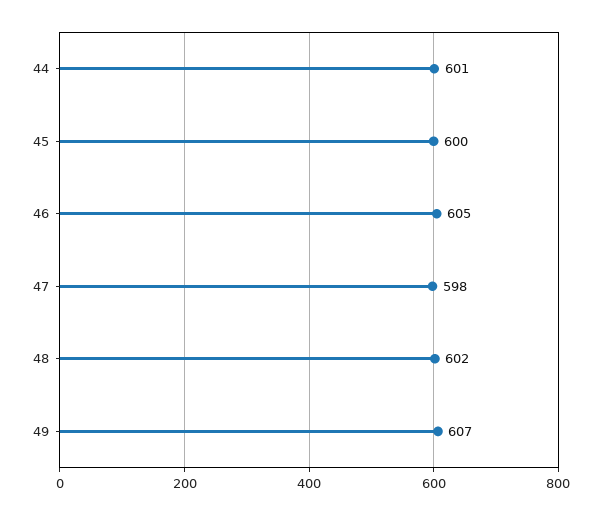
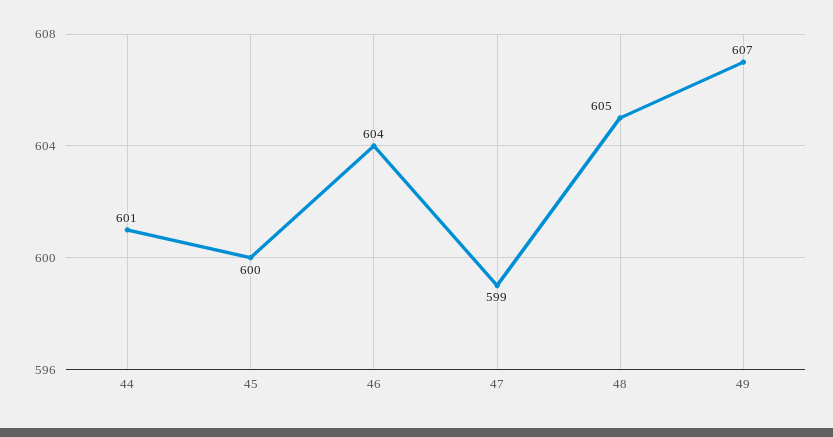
  {
    "44": 601,
    "45": 600,
-   "46": 605,
+   "46": 604,
-   "47": 598,
+   "47": 599,
-   "48": 602,
+   "48": 605,
    "49": 607
  }

